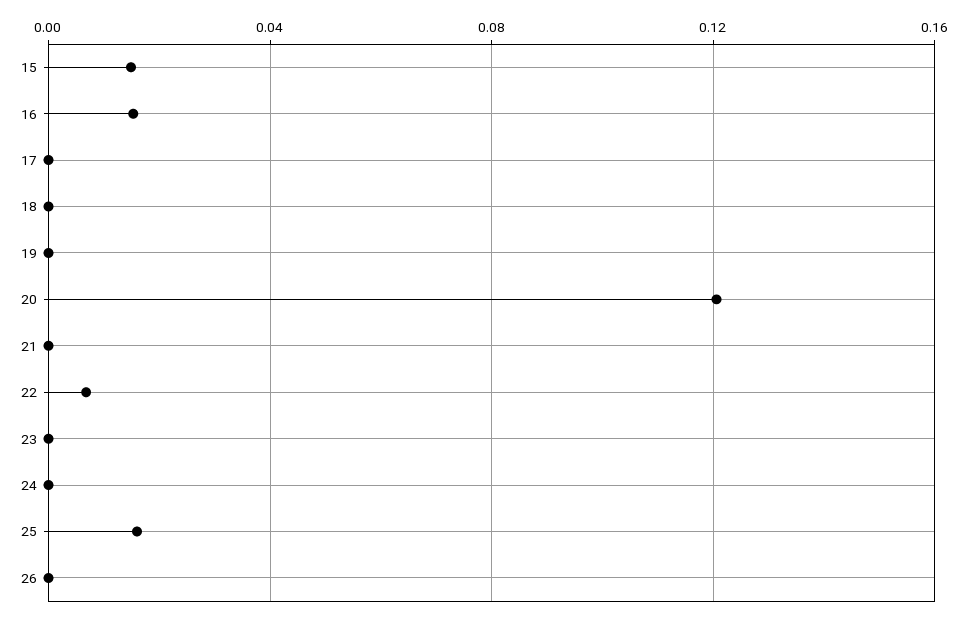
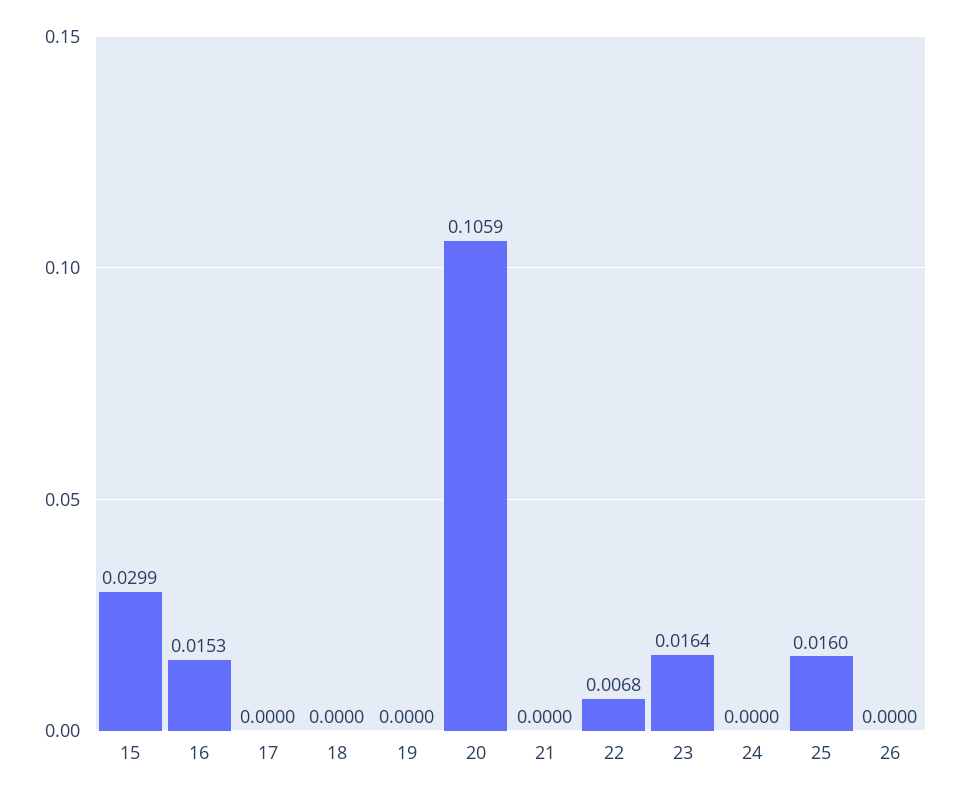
  {
-   "15": 0.015,
+   "15": 0.0299,
    "16": 0.0153,
    "17": 0,
    "18": 0,
    "19": 0,
-   "20": 0.12,
+   "20": 0.1059,
    "21": 0,
    "22": 0.0068,
-   "23": 0,
+   "23": 0.0164,
    "24": 0,
    "25": 0.016,
    "26": 0
  }

